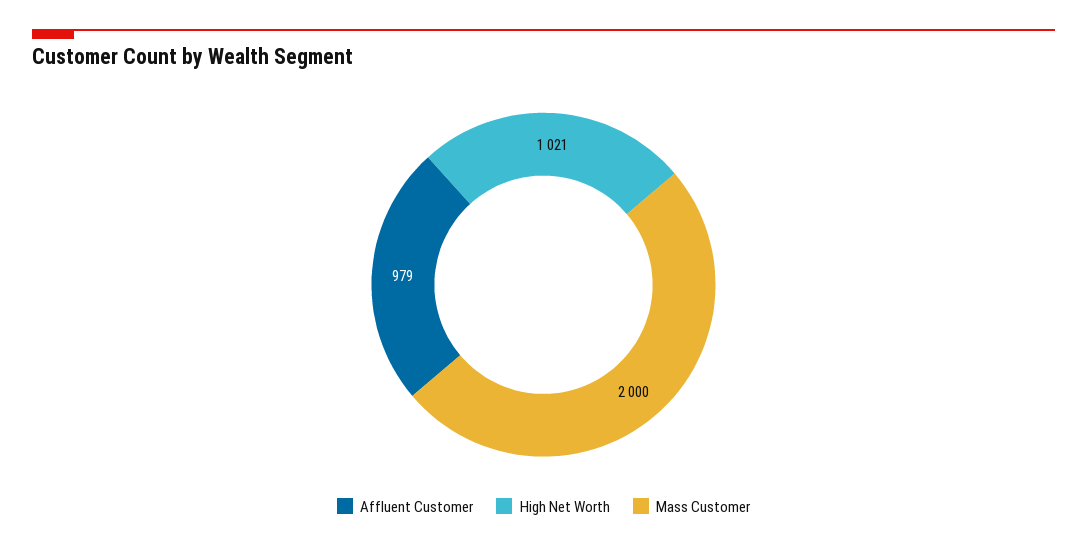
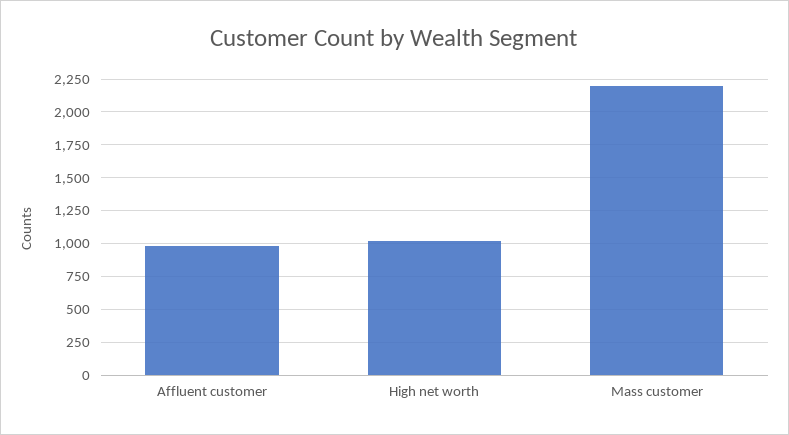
  {
    "Affluent Customer": 979,
    "High Net Worth": 1021,
-   "Mass Customer": 2000
+   "Mass Customer": 2200
  }

